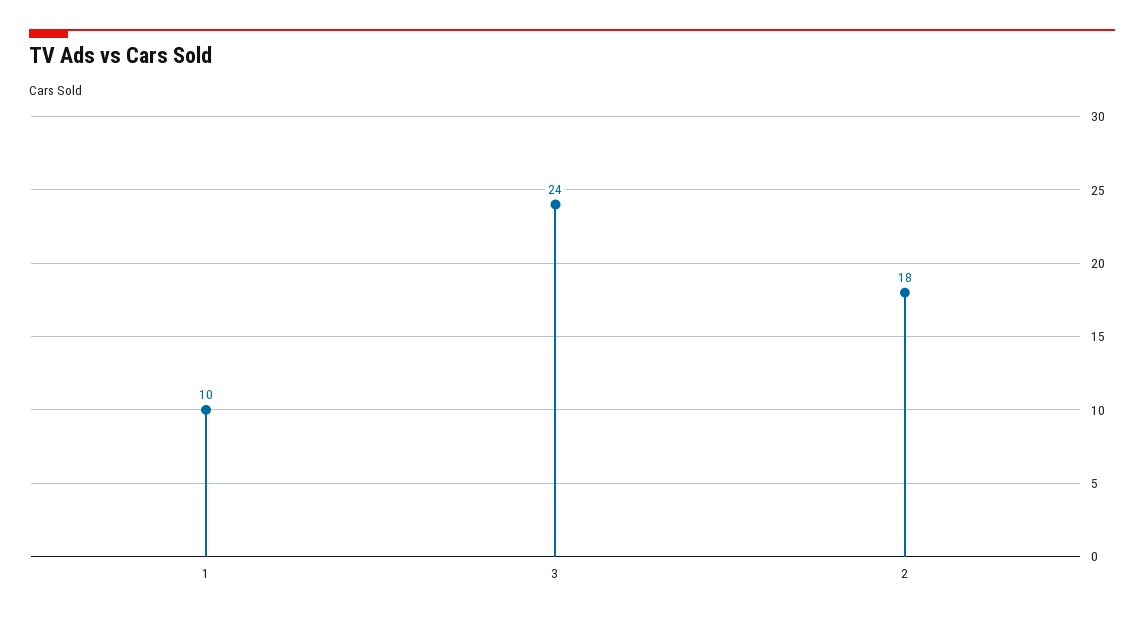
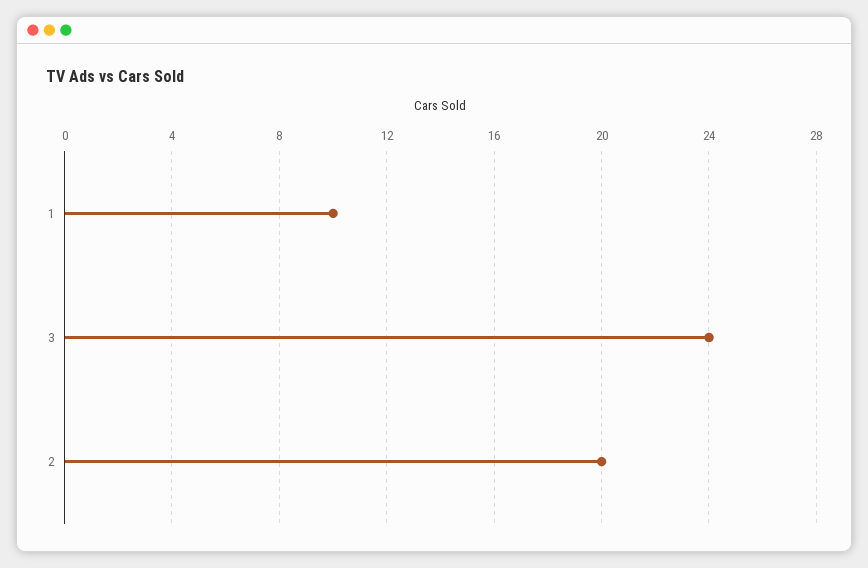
  {
    "1": 10,
    "3": 24,
-   "2": 18
+   "2": 20
  }

